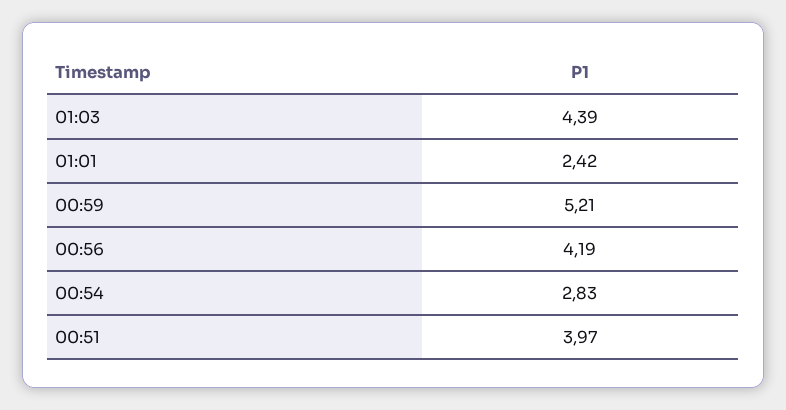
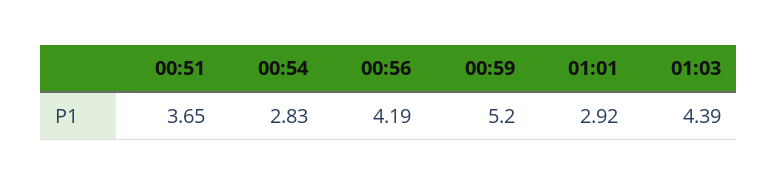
  {
    "01:03": 4.39,
-   "01:01": 2.42,
+   "01:01": 2.92,
-   "00:59": 5.21,
+   "00:59": 5.2,
    "00:56": 4.19,
    "00:54": 2.83,
-   "00:51": 3.97
+   "00:51": 3.65
  }

